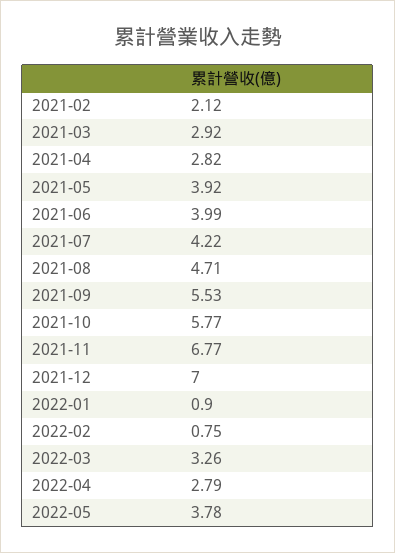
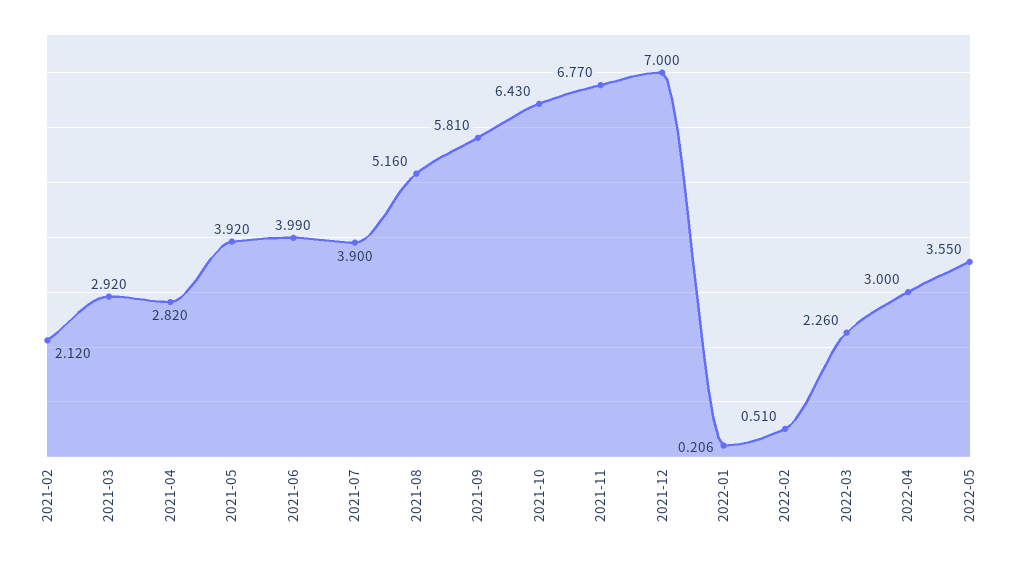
  {
    "2021-02": 2.12,
    "2021-03": 2.92,
    "2021-04": 2.82,
    "2021-05": 3.92,
    "2021-06": 3.99,
-   "2021-07": 4.22,
+   "2021-07": 3.9,
-   "2021-08": 4.71,
+   "2021-08": 5.16,
-   "2021-09": 5.53,
+   "2021-09": 5.81,
-   "2021-10": 5.77,
+   "2021-10": 6.43,
    "2021-11": 6.77,
    "2021-12": 7,
-   "2022-01": 0.9,
+   "2022-01": 0.206,
-   "2022-02": 0.75,
+   "2022-02": 0.51,
-   "2022-03": 3.26,
+   "2022-03": 2.26,
-   "2022-04": 2.79,
+   "2022-04": 3,
-   "2022-05": 3.78
+   "2022-05": 3.55
  }

